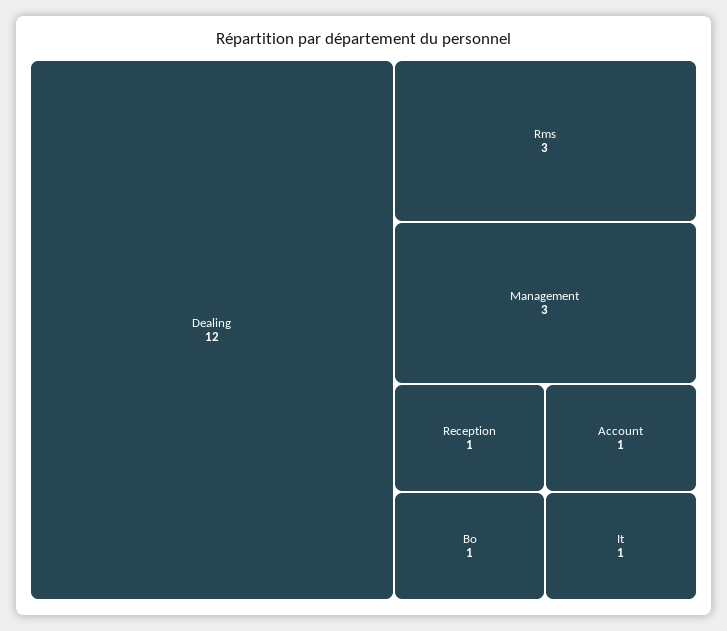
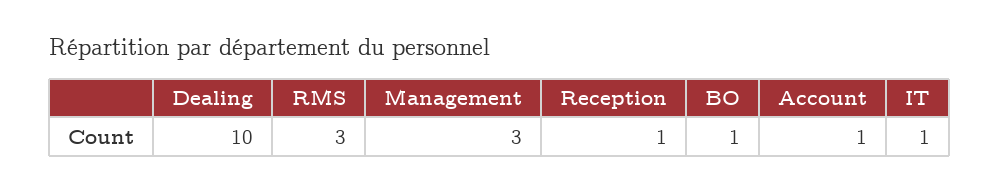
  {
-   "Dealing": 12,
+   "Dealing": 10,
    "Rms": 3,
    "Management": 3,
    "Reception": 1,
    "Bo": 1,
    "Account": 1,
    "It": 1
  }

